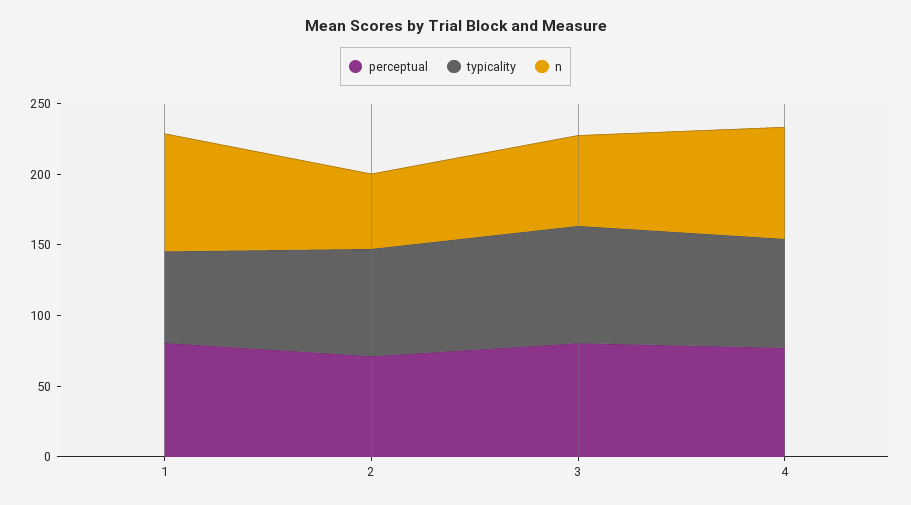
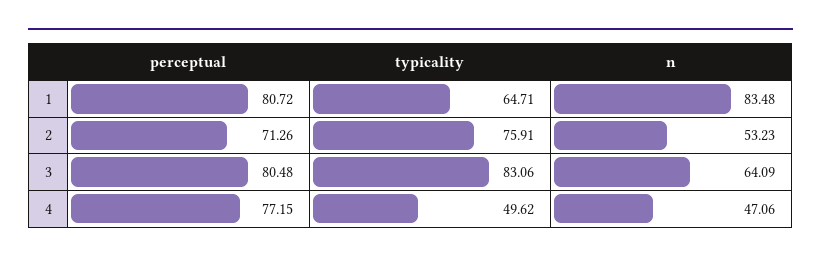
  {
    "perceptual": {
      "1": 80.72,
      "2": 71.26,
      "3": 80.48,
      "4": 77.15
    },
    "typicality": {
      "1": 64.71,
      "2": 75.91,
      "3": 83.06,
-     "4": 80
+     "4": 49.62
    },
    "n": {
      "1": 83.48,
      "2": 53.23,
      "3": 64.09,
-     "4": 80
+     "4": 47.06
    }
  }

